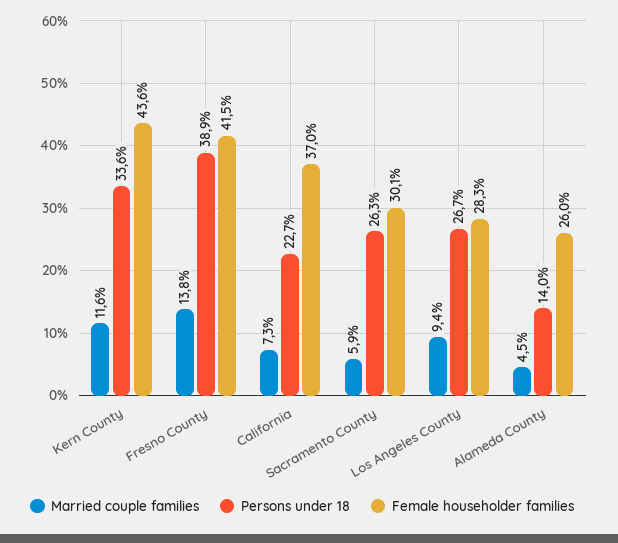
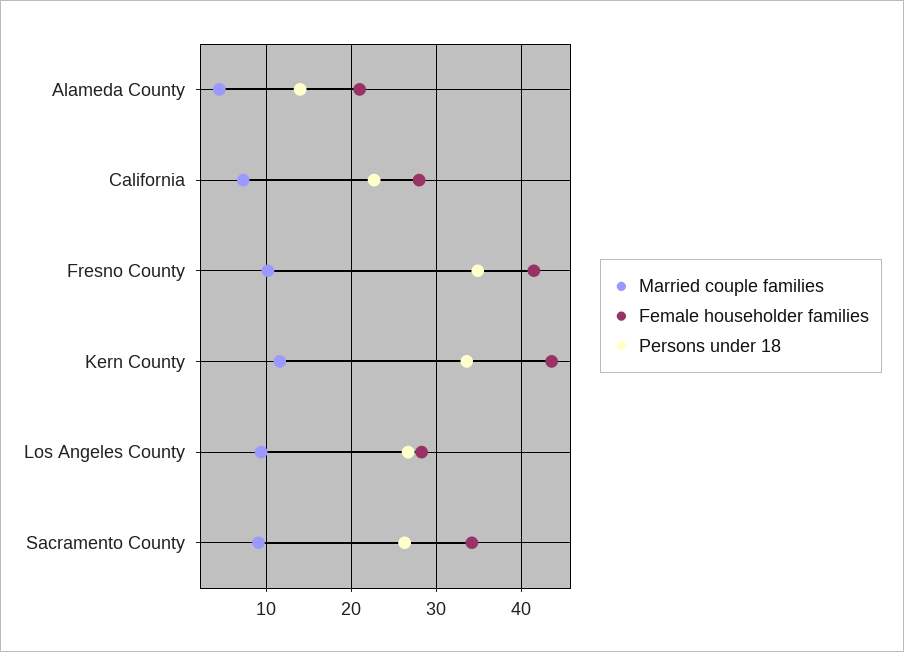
  {
    "Married couple families": {
      "Kern County": 11.6,
-     "Fresno County": 13.8,
+     "Fresno County": 10,
      "California": 7.3,
-     "Sacramento County": 5.9,
+     "Sacramento County": 9,
      "Los Angeles County": 9.4,
      "Alameda County": 4.5
    },
    "Persons under 18": {
      "Kern County": 33.6,
-     "Fresno County": 38.9,
+     "Fresno County": 35,
      "California": 22.7,
      "Sacramento County": 26.3,
      "Los Angeles County": 26.7,
      "Alameda County": 14
    },
    "Female householder families": {
      "Kern County": 43.6,
      "Fresno County": 41.5,
-     "California": 37,
+     "California": 28,
-     "Sacramento County": 30.1,
+     "Sacramento County": 34,
      "Los Angeles County": 28.3,
-     "Alameda County": 26
+     "Alameda County": 21
    }
  }

